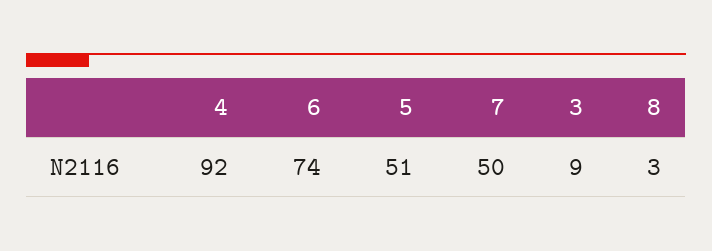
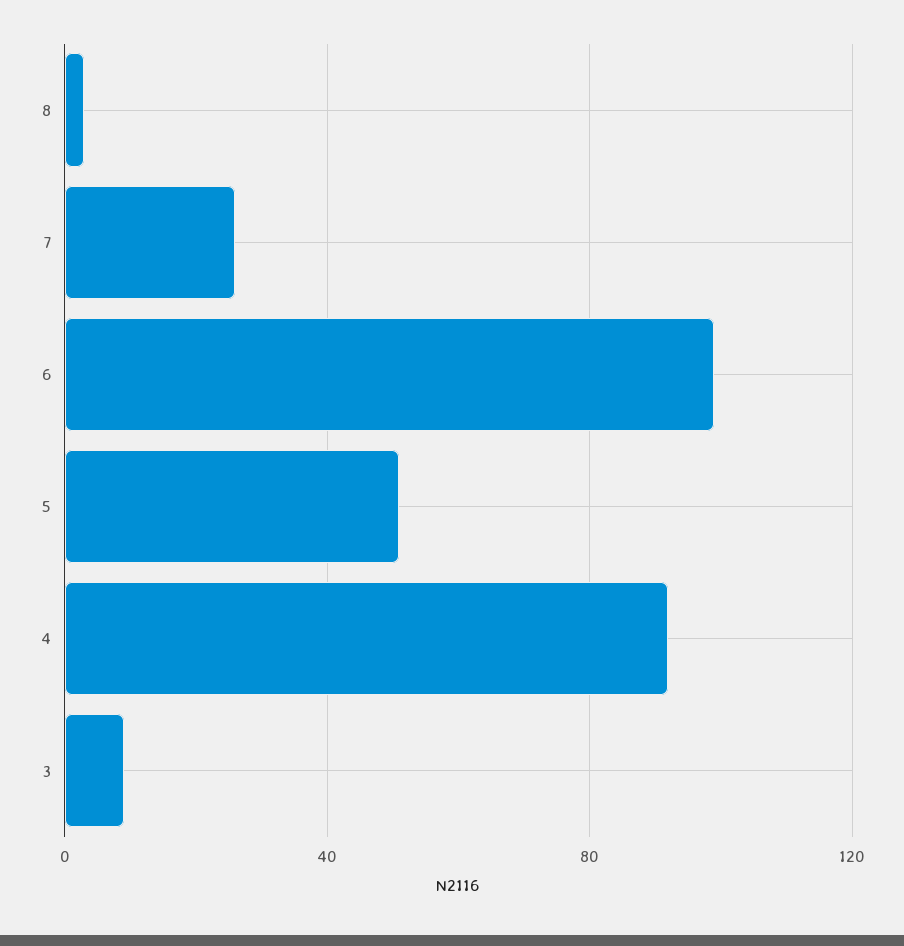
  {
    "4": 92,
-   "6": 74,
+   "6": 100,
    "5": 51,
-   "7": 50,
+   "7": 25,
    "3": 9,
    "8": 3
  }

